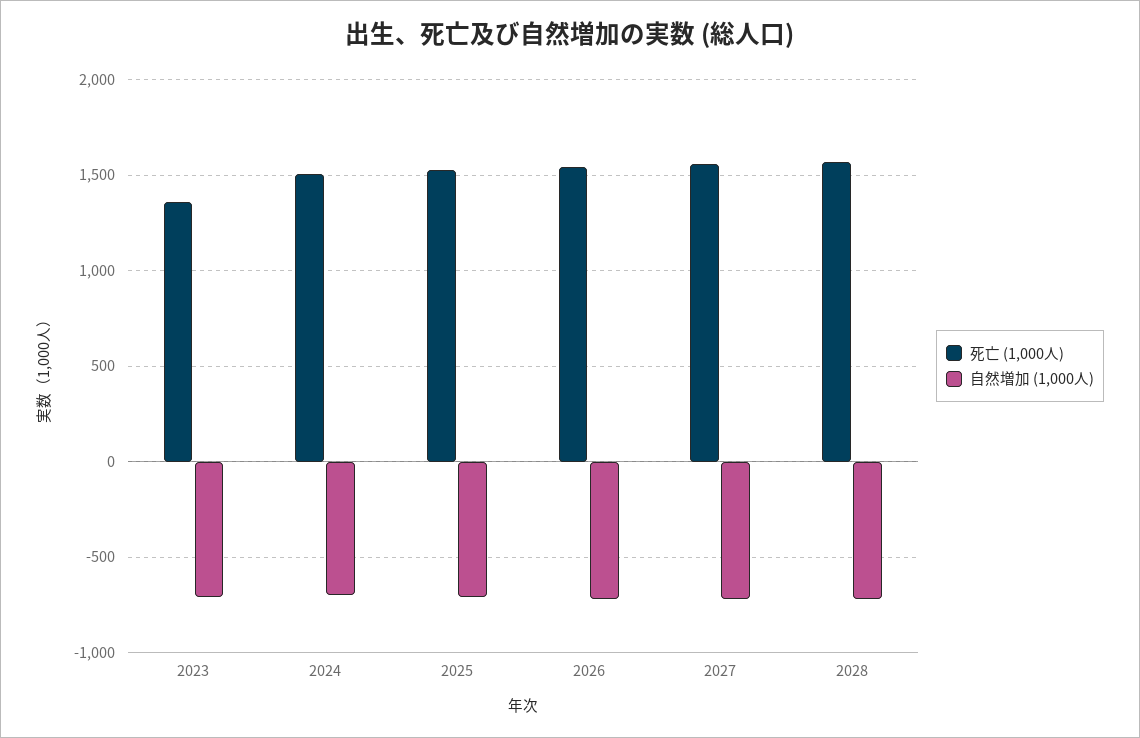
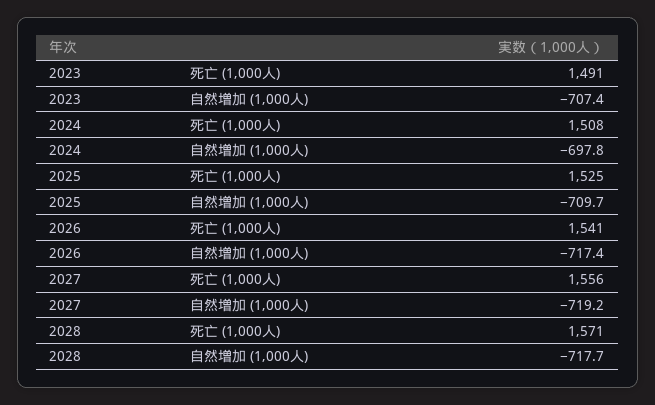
  {
    "死亡 (1,000人)": {
-     "2023": 1350,
+     "2023": 1491,
      "2024": 1508,
      "2025": 1525,
      "2026": 1541,
      "2027": 1556,
      "2028": 1571
    },
    "自然増加 (1,000人)": {
      "2023": -707.4,
      "2024": -697.8,
      "2025": -709.7,
      "2026": -717.4,
      "2027": -719.2,
      "2028": -717.7
    }
  }

